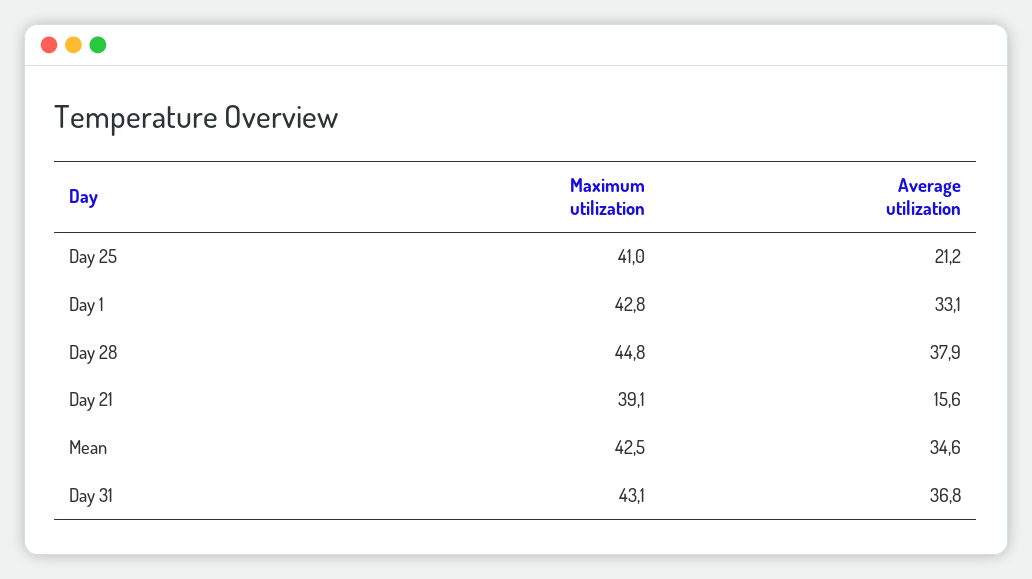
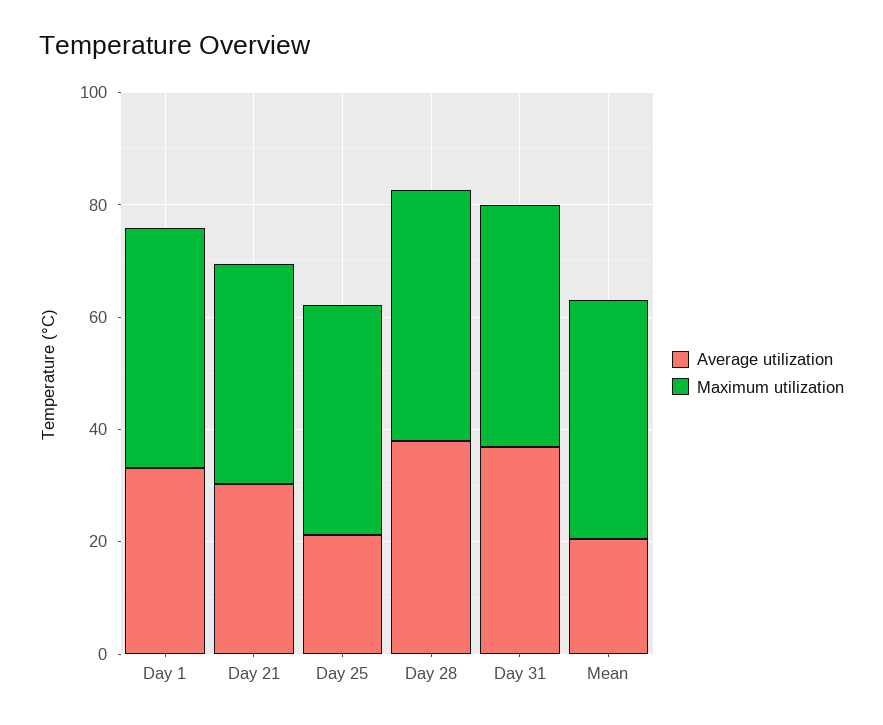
  {
    "Maximum utilization": {
      "Day 25": 41,
      "Day 1": 42.8,
      "Day 28": 44.8,
      "Day 21": 39.1,
      "Mean": 42.5,
      "Day 31": 43.1
    },
    "Average utilization": {
      "Day 25": 21.2,
      "Day 1": 33.1,
      "Day 28": 37.9,
-     "Day 21": 15.6,
+     "Day 21": 30,
-     "Mean": 34.6,
+     "Mean": 20,
      "Day 31": 36.8
    }
  }

